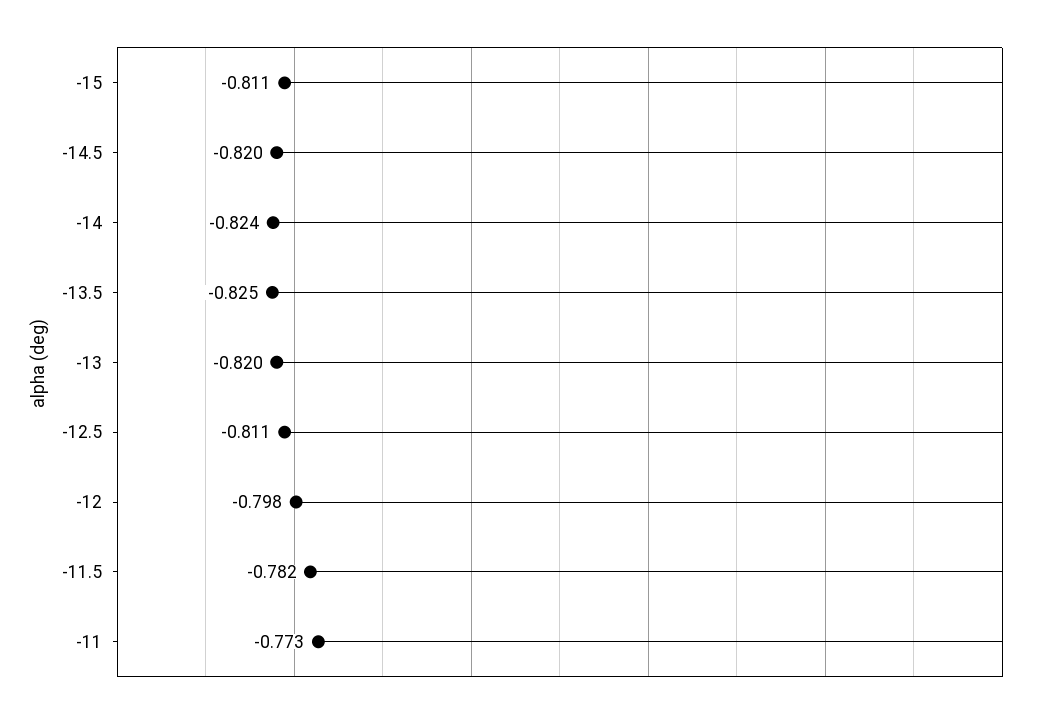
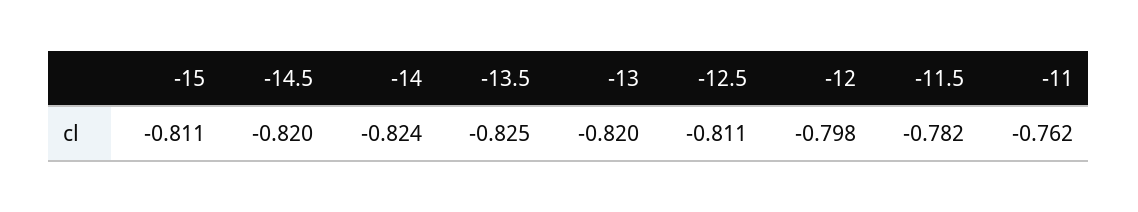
  {
    "-15": -0.811,
    "-14.5": -0.82,
    "-14": -0.824,
    "-13.5": -0.825,
    "-13": -0.82,
    "-12.5": -0.811,
    "-12": -0.798,
    "-11.5": -0.782,
-   "-11": -0.773
+   "-11": -0.762
  }

